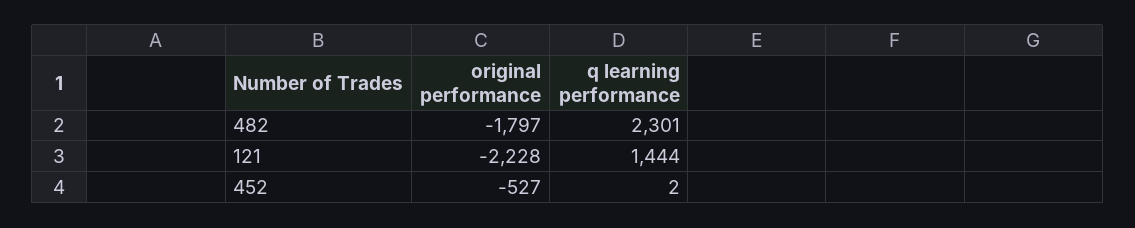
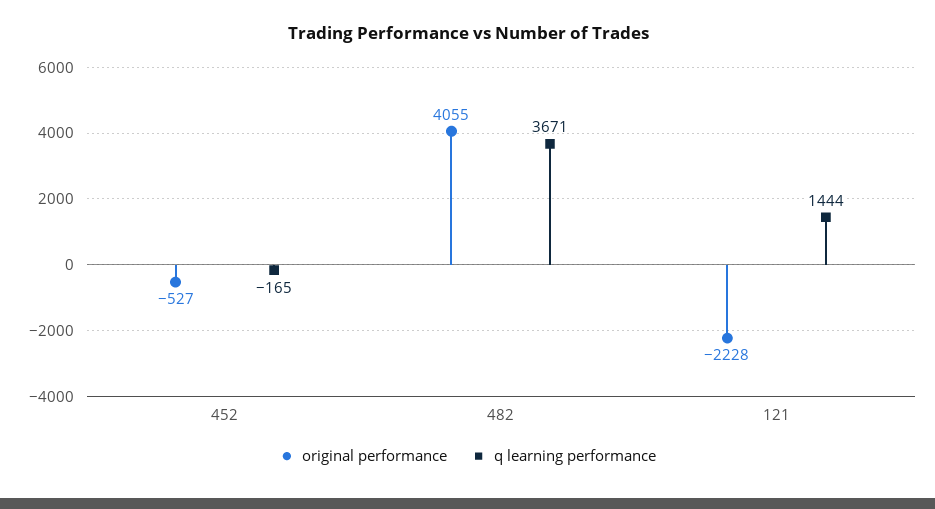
  {
    "original performance": {
-     "482": -1797,
+     "482": 4055,
      "121": -2228,
      "452": -527
    },
    "q learning performance": {
-     "482": 2301,
+     "482": 3671,
      "121": 1444,
-     "452": 2
+     "452": -165
    }
  }

